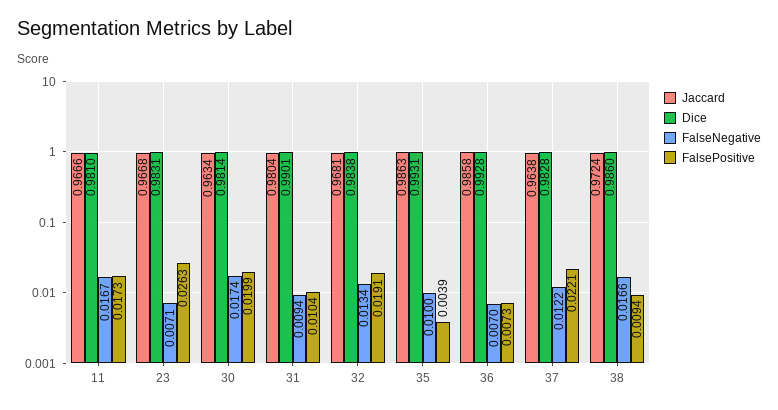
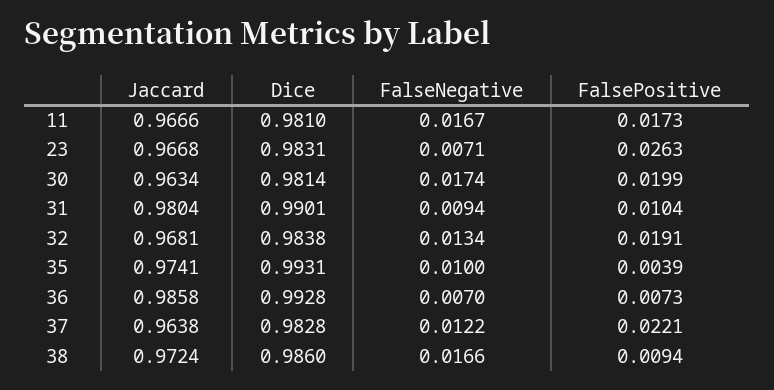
  {
    "Jaccard": {
      "11": 0.9666,
      "23": 0.9668,
      "30": 0.9634,
      "31": 0.9804,
      "32": 0.9681,
-     "35": 0.9863,
+     "35": 0.9741,
      "36": 0.9858,
      "37": 0.9638,
      "38": 0.9724
    },
    "Dice": {
      "11": 0.981,
      "23": 0.9831,
      "30": 0.9814,
      "31": 0.9901,
      "32": 0.9838,
      "35": 0.9931,
      "36": 0.9928,
      "37": 0.9828,
      "38": 0.986
    },
    "FalseNegative": {
      "11": 0.0167,
      "23": 0.0071,
      "30": 0.0174,
      "31": 0.0094,
      "32": 0.0134,
      "35": 0.01,
      "36": 0.007,
      "37": 0.0122,
      "38": 0.0166
    },
    "FalsePositive": {
      "11": 0.0173,
      "23": 0.0263,
      "30": 0.0199,
      "31": 0.0104,
      "32": 0.0191,
      "35": 0.0039,
      "36": 0.0073,
      "37": 0.0221,
      "38": 0.0094
    }
  }

